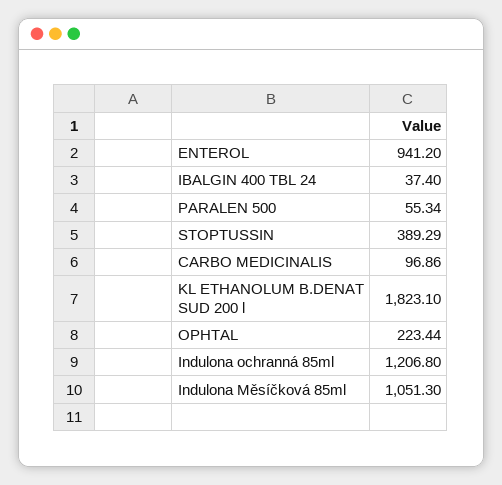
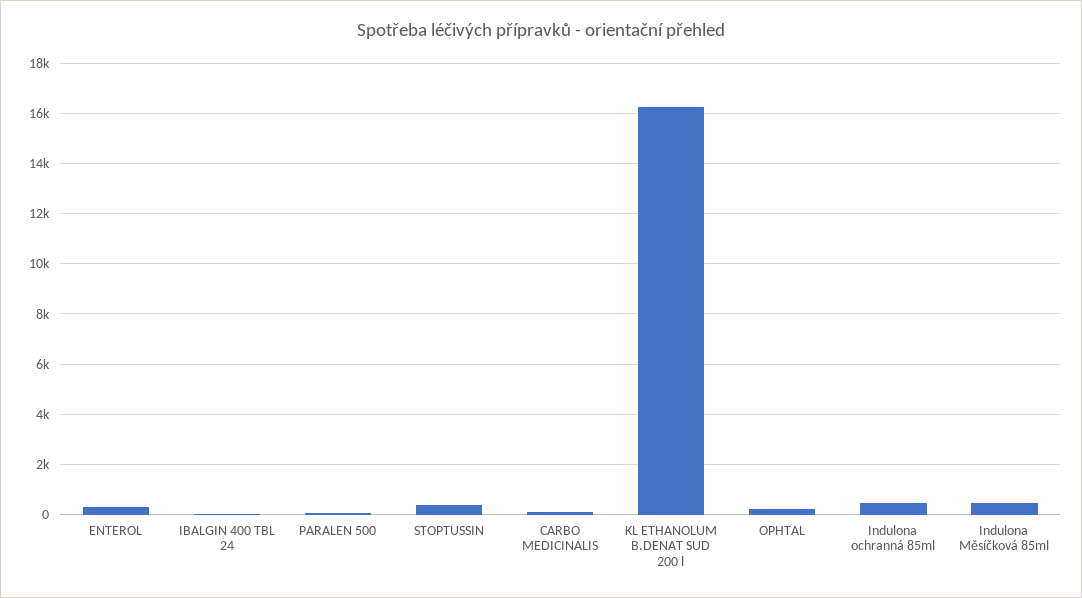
  {
-   "ENTEROL": 941.2,
+   "ENTEROL": 250,
    "IBALGIN 400 TBL 24": 37.4,
    "PARALEN 500": 55.34,
    "STOPTUSSIN": 389.29,
    "CARBO MEDICINALIS": 96.86,
-   "KL ETHANOLUM B.DENAT SUD 200 l": 1823.1,
+   "KL ETHANOLUM B.DENAT SUD 200 l": 16250,
    "OPHTAL": 223.44,
-   "Indulona ochranná 85ml": 1206.8,
+   "Indulona ochranná 85ml": 500,
-   "Indulona Měsíčková 85ml": 1051.3
+   "Indulona Měsíčková 85ml": 500
  }

